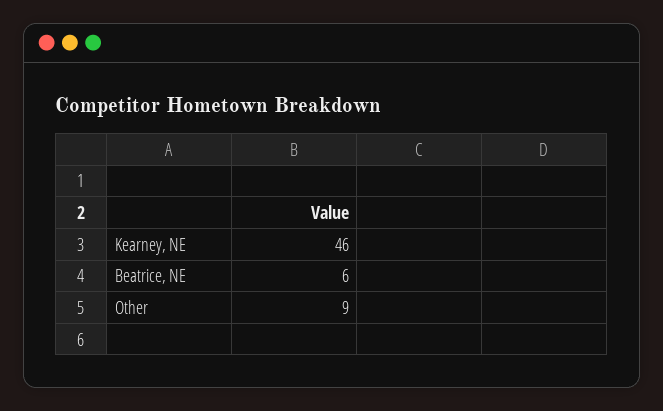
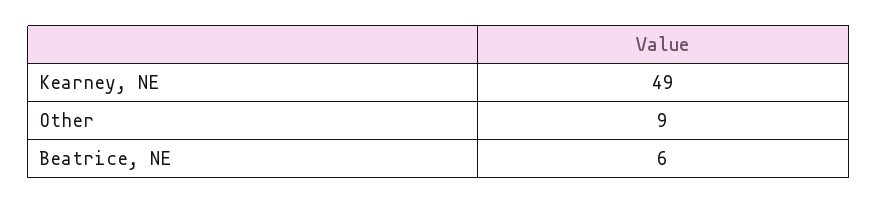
  {
-   "Kearney, NE": 46,
+   "Kearney, NE": 49,
    "Beatrice, NE": 6,
    "Other": 9
  }

